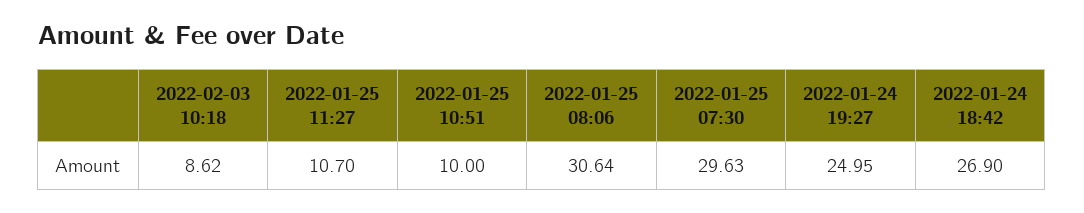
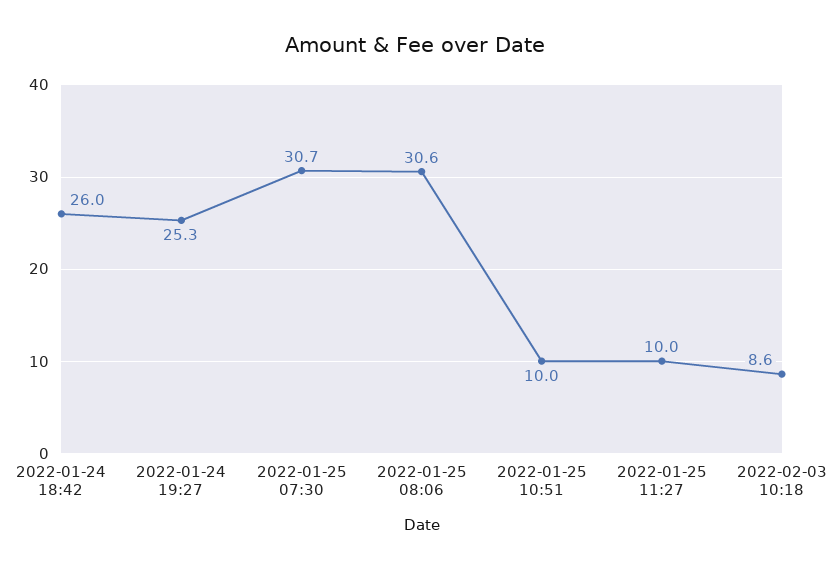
  {
    "2022-02-03 10:18": 8.62,
-   "2022-01-25 11:27": 10.7,
+   "2022-01-25 11:27": 10,
    "2022-01-25 10:51": 10,
    "2022-01-25 08:06": 30.64,
-   "2022-01-25 07:30": 29.63,
+   "2022-01-25 07:30": 30.7,
-   "2022-01-24 19:27": 24.95,
+   "2022-01-24 19:27": 25.3,
-   "2022-01-24 18:42": 26.9
+   "2022-01-24 18:42": 26
  }

